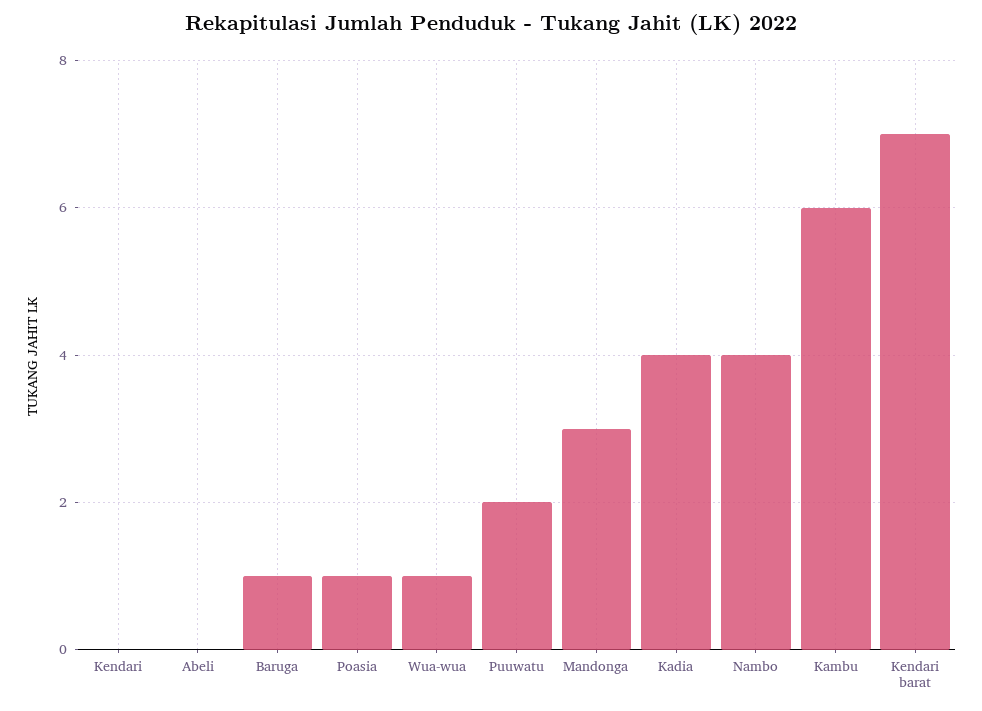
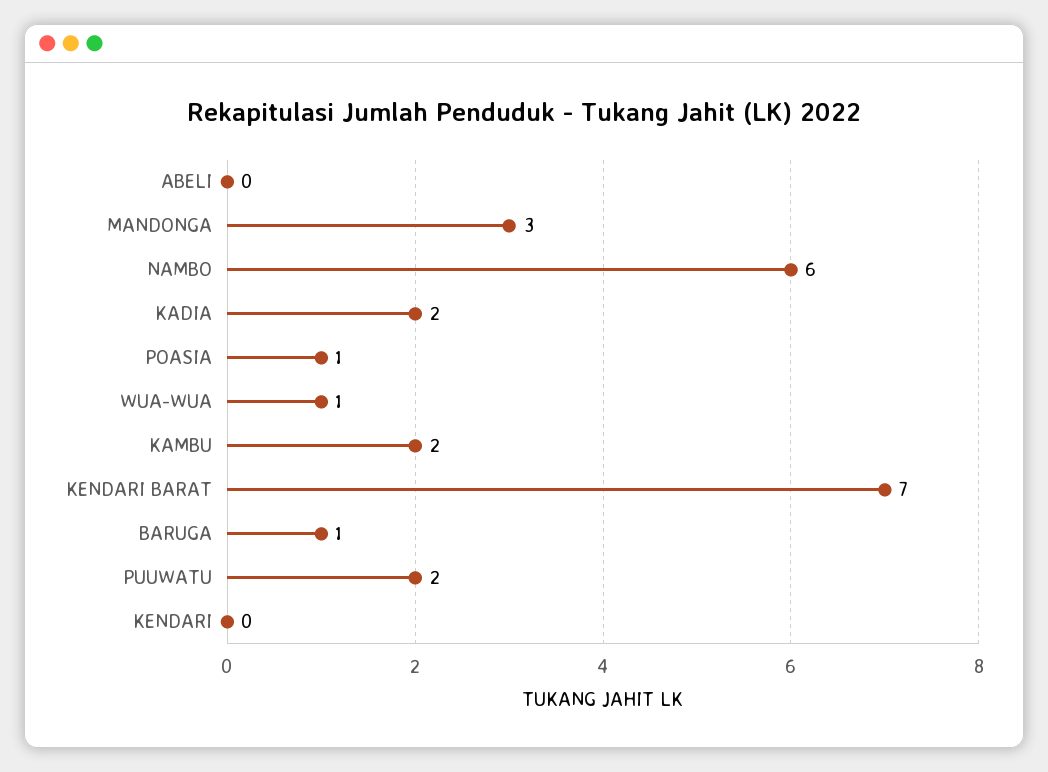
  {
    "Kendari": 0,
    "Abeli": 0,
    "Baruga": 1,
    "Poasia": 1,
    "Wua-wua": 1,
    "Puuwatu": 2,
    "Mandonga": 3,
-   "Kadia": 4,
+   "Kadia": 2,
-   "Nambo": 4,
+   "Nambo": 6,
-   "Kambu": 6,
+   "Kambu": 2,
    "Kendari barat": 7
  }

